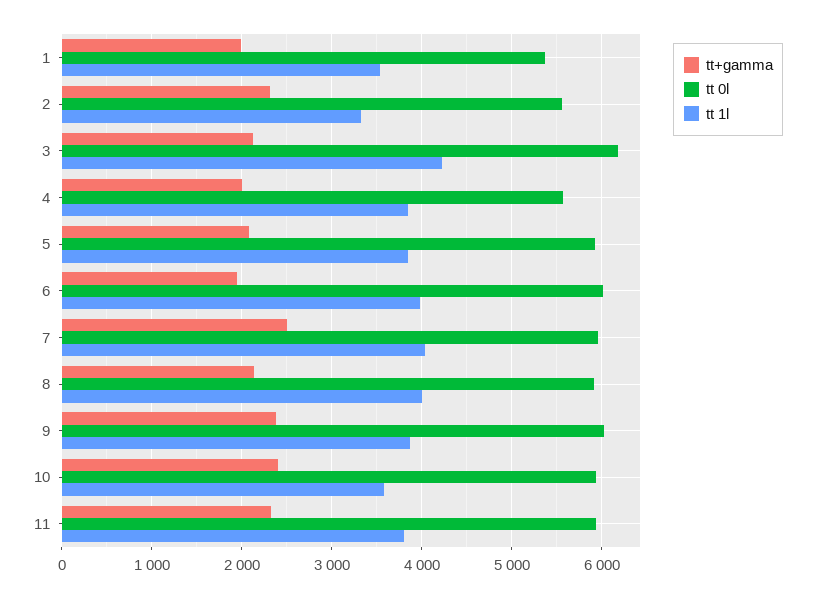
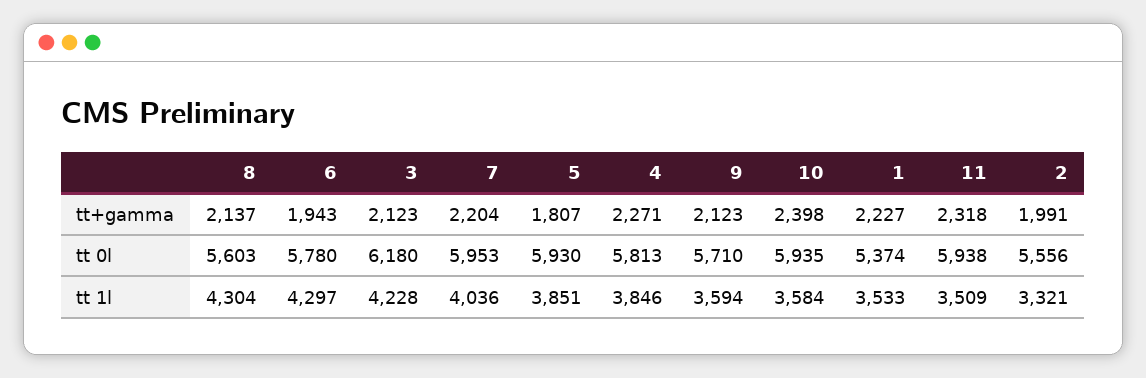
  {
    "tt+gamma": {
-     "1": 2000,
+     "1": 2227,
-     "2": 2300,
+     "2": 1991,
      "3": 2123,
-     "4": 2000,
+     "4": 2271,
-     "5": 2100,
+     "5": 1807,
      "6": 1943,
-     "7": 2500,
+     "7": 2204,
      "8": 2137,
-     "9": 2400,
+     "9": 2123,
      "10": 2398,
      "11": 2318
    },
    "tt 0l": {
      "1": 5374,
      "2": 5556,
      "3": 6180,
-     "4": 5600,
+     "4": 5813,
      "5": 5930,
-     "6": 6000,
+     "6": 5780,
      "7": 5953,
-     "8": 5900,
+     "8": 5603,
-     "9": 6000,
+     "9": 5710,
      "10": 5935,
      "11": 5938
    },
    "tt 1l": {
      "1": 3533,
      "2": 3321,
      "3": 4228,
      "4": 3846,
      "5": 3851,
-     "6": 4000,
+     "6": 4297,
      "7": 4036,
-     "8": 4000,
+     "8": 4304,
-     "9": 3900,
+     "9": 3594,
      "10": 3584,
-     "11": 3800
+     "11": 3509
    }
  }

